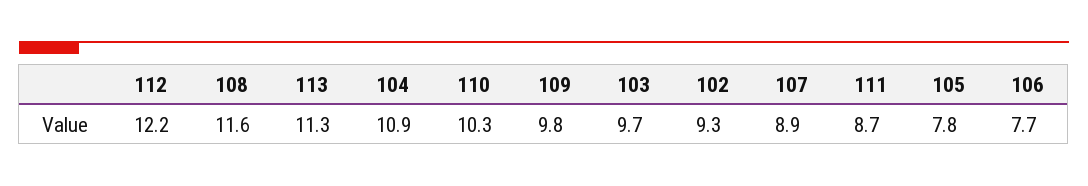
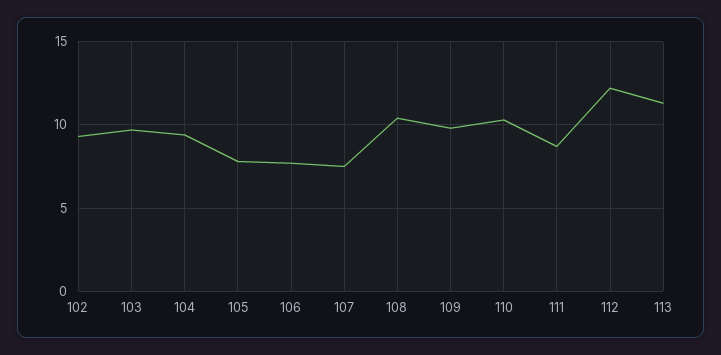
  {
    "112": 12.2,
-   "108": 11.6,
+   "108": 10.5,
    "113": 11.3,
-   "104": 10.9,
+   "104": 9.5,
    "110": 10.3,
    "109": 9.8,
    "103": 9.7,
    "102": 9.3,
-   "107": 8.9,
+   "107": 7.5,
    "111": 8.7,
    "105": 7.8,
    "106": 7.7
  }

